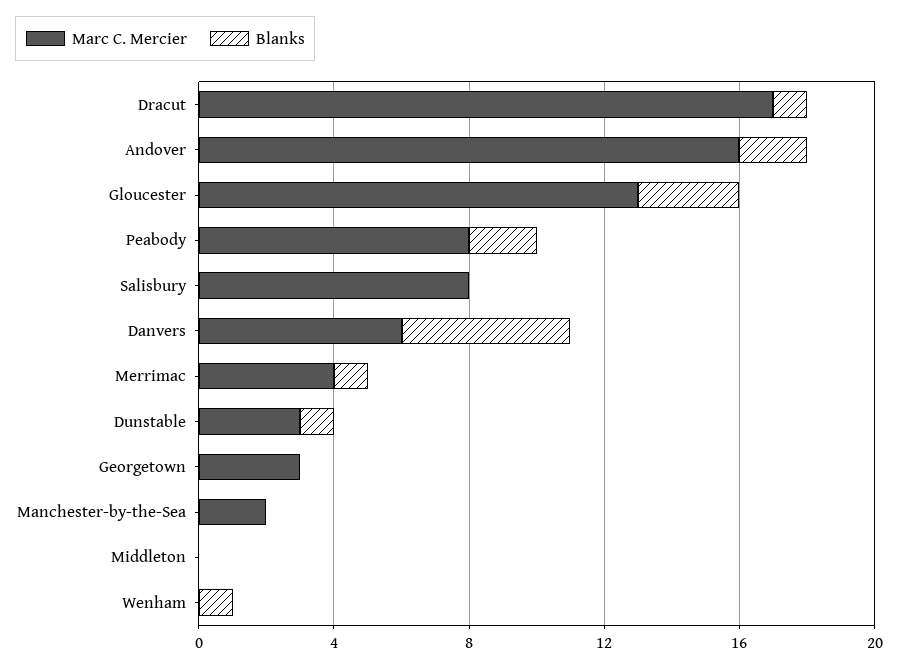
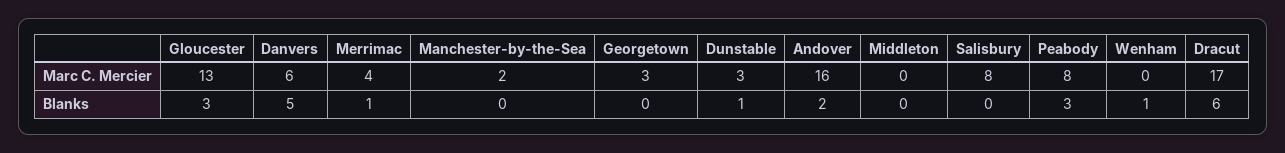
  {
    "Marc C. Mercier": {
      "Dracut": 17,
      "Andover": 16,
      "Gloucester": 13,
      "Peabody": 8,
      "Salisbury": 8,
      "Danvers": 6,
      "Merrimac": 4,
      "Dunstable": 3,
      "Georgetown": 3,
      "Manchester-by-the-Sea": 2,
      "Middleton": 0,
      "Wenham": 0
    },
    "Blanks": {
-     "Dracut": 1,
+     "Dracut": 6,
      "Andover": 2,
      "Gloucester": 3,
-     "Peabody": 2,
+     "Peabody": 3,
      "Salisbury": 0,
      "Danvers": 5,
      "Merrimac": 1,
      "Dunstable": 1,
      "Georgetown": 0,
      "Manchester-by-the-Sea": 0,
      "Middleton": 0,
      "Wenham": 1
    }
  }

